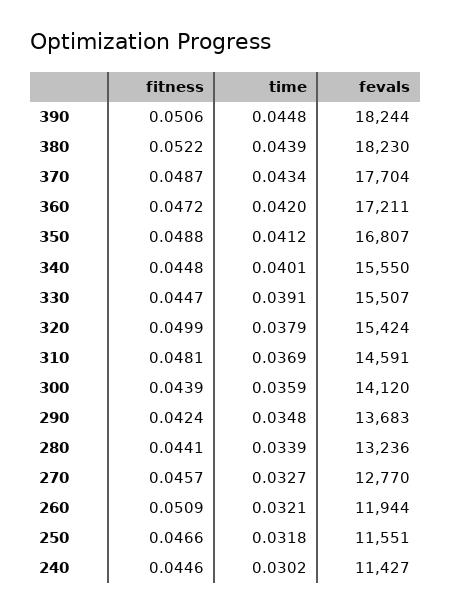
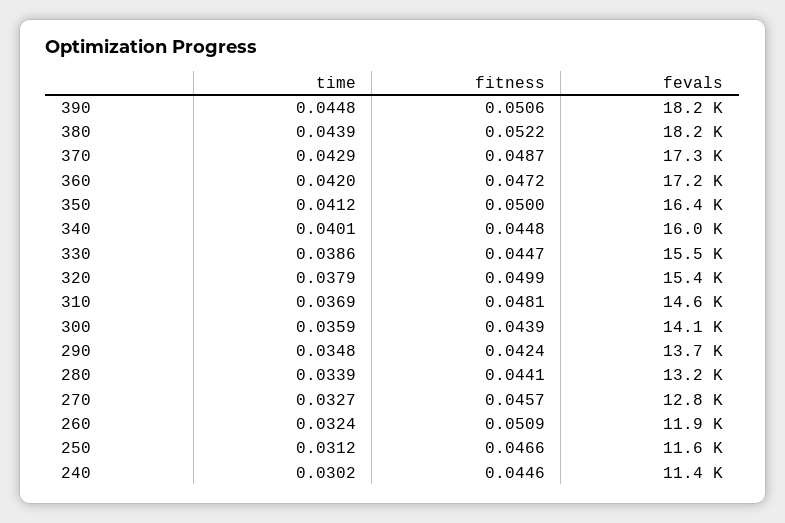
  {
    "fitness": {
      "390": 0.0506,
      "380": 0.0522,
      "370": 0.0487,
      "360": 0.0472,
-     "350": 0.0488,
+     "350": 0.05,
      "340": 0.0448,
      "330": 0.0447,
      "320": 0.0499,
      "310": 0.0481,
      "300": 0.0439,
      "290": 0.0424,
      "280": 0.0441,
      "270": 0.0457,
      "260": 0.0509,
      "250": 0.0466,
      "240": 0.0446
    },
    "time": {
      "390": 0.0448,
      "380": 0.0439,
-     "370": 0.0434,
+     "370": 0.0429,
      "360": 0.042,
      "350": 0.0412,
      "340": 0.0401,
-     "330": 0.0391,
+     "330": 0.0386,
      "320": 0.0379,
      "310": 0.0369,
      "300": 0.0359,
      "290": 0.0348,
      "280": 0.0339,
      "270": 0.0327,
-     "260": 0.0321,
+     "260": 0.0324,
-     "250": 0.0318,
+     "250": 0.0312,
      "240": 0.0302
    },
    "fevals": {
      "390": 18244,
      "380": 18230,
-     "370": 17704,
+     "370": 17300,
      "360": 17211,
-     "350": 16807,
+     "350": 16400,
-     "340": 15550,
+     "340": 16000,
      "330": 15507,
      "320": 15424,
      "310": 14591,
      "300": 14120,
      "290": 13683,
      "280": 13236,
      "270": 12770,
      "260": 11944,
      "250": 11551,
      "240": 11427
    }
  }

